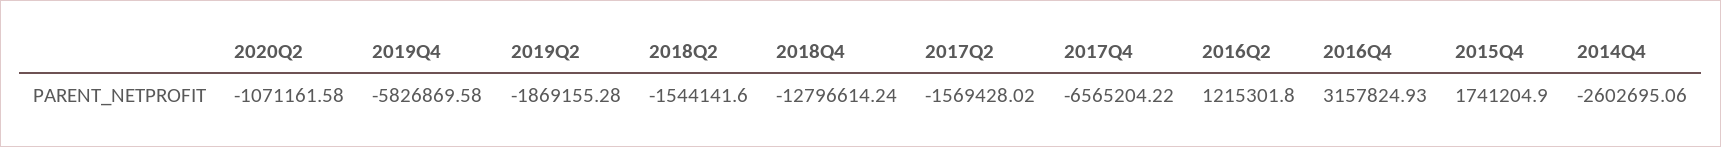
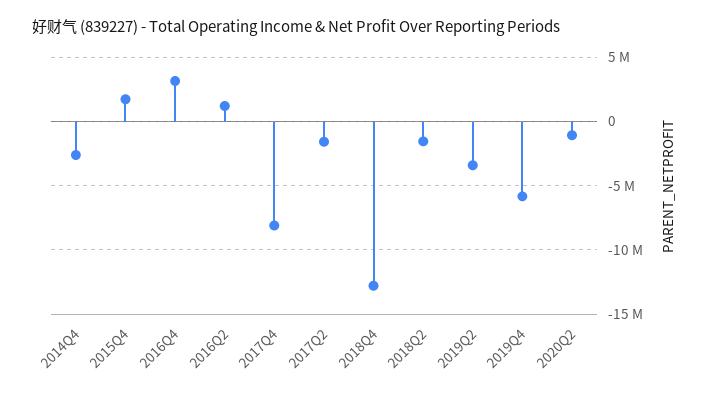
  {
    "2020Q2": -1071161.58,
    "2019Q4": -5826869.58,
-   "2019Q2": -1869155.28,
+   "2019Q2": -3500000,
    "2018Q2": -1544141.6,
    "2018Q4": -12796614.24,
    "2017Q2": -1569428.02,
-   "2017Q4": -6565204.22,
+   "2017Q4": -8000000,
    "2016Q2": 1215301.8,
    "2016Q4": 3157824.93,
    "2015Q4": 1741204.9,
    "2014Q4": -2602695.06
  }

